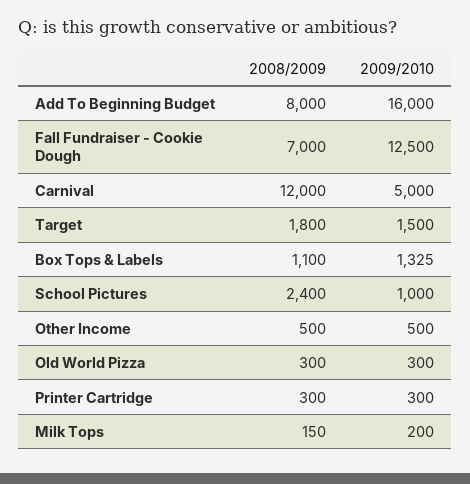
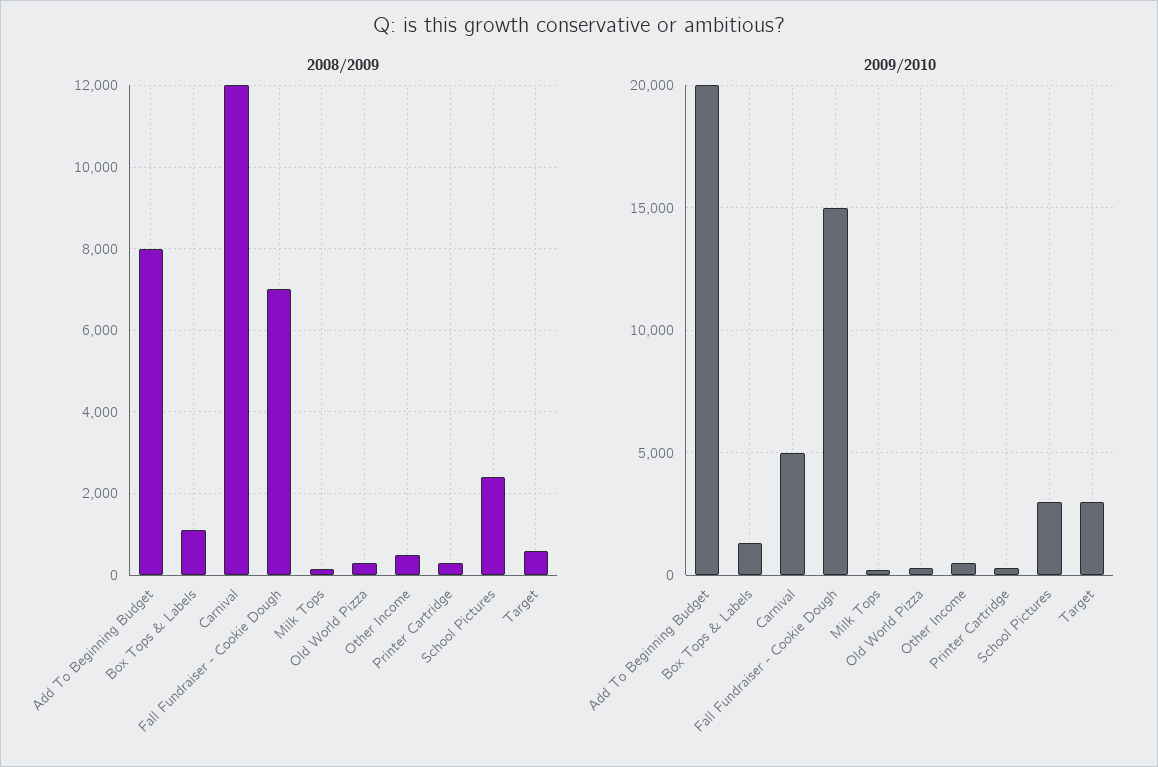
  {
    "2008/2009": {
      "Add To Beginning Budget": 8000,
      "Fall Fundraiser - Cookie Dough": 7000,
      "Carnival": 12000,
-     "Target": 1800,
+     "Target": 600,
      "Box Tops & Labels": 1100,
      "School Pictures": 2400,
      "Other Income": 500,
      "Old World Pizza": 300,
      "Printer Cartridge": 300,
      "Milk Tops": 150
    },
    "2009/2010": {
-     "Add To Beginning Budget": 16000,
+     "Add To Beginning Budget": 20000,
-     "Fall Fundraiser - Cookie Dough": 12500,
+     "Fall Fundraiser - Cookie Dough": 15000,
      "Carnival": 5000,
-     "Target": 1500,
+     "Target": 3000,
      "Box Tops & Labels": 1325,
-     "School Pictures": 1000,
+     "School Pictures": 3000,
      "Other Income": 500,
      "Old World Pizza": 300,
      "Printer Cartridge": 300,
      "Milk Tops": 200
    }
  }

